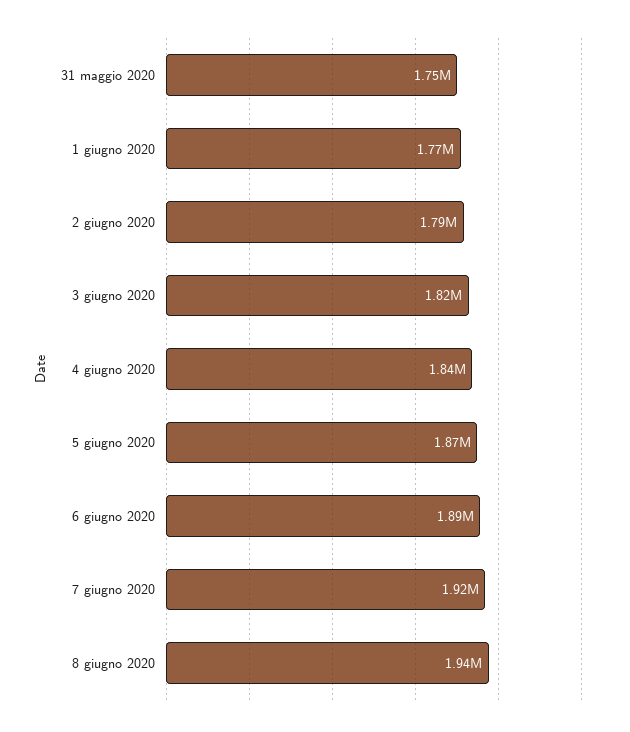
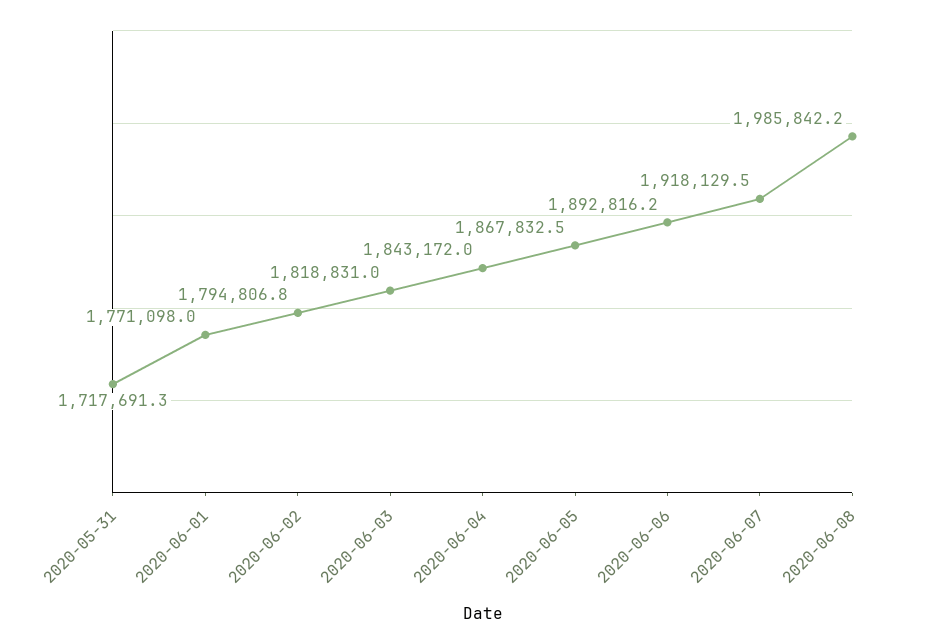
  {
-   "31 maggio 2020": 1750000,
+   "31 maggio 2020": 1717691.3,
    "1 giugno 2020": 1771098,
    "2 giugno 2020": 1794806.8,
    "3 giugno 2020": 1818831,
    "4 giugno 2020": 1843172,
    "5 giugno 2020": 1867832.5,
    "6 giugno 2020": 1892816.2,
    "7 giugno 2020": 1918129.5,
-   "8 giugno 2020": 1940000
+   "8 giugno 2020": 1985842.2
  }

